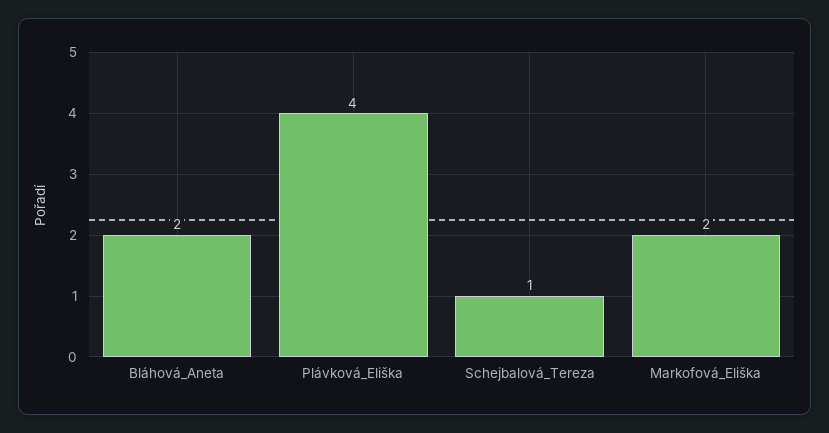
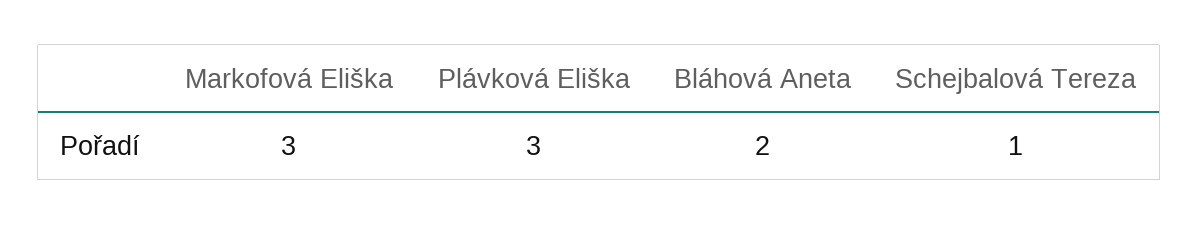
  {
    "Bláhová_Aneta": 2,
-   "Plávková_Eliška": 4,
+   "Plávková_Eliška": 3,
    "Schejbalová_Tereza": 1,
-   "Markofová_Eliška": 2
+   "Markofová_Eliška": 3
  }

